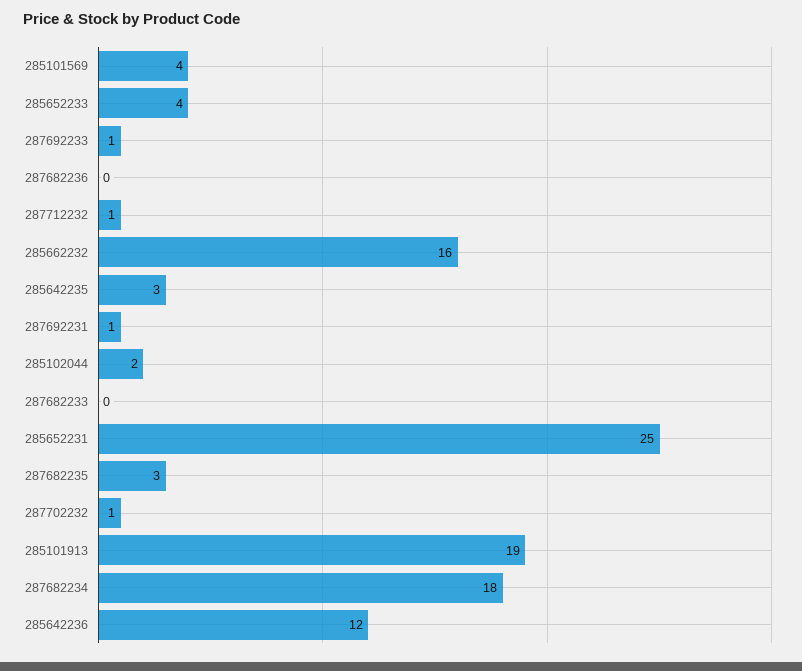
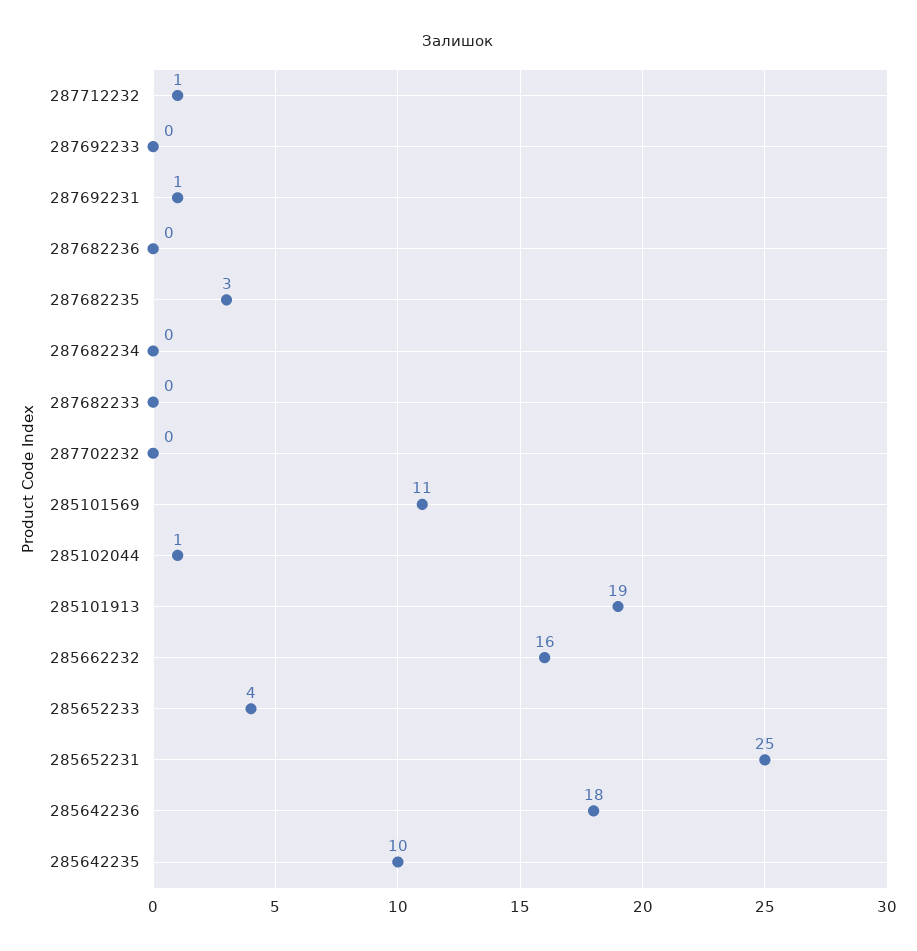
  {
-   "285101569": 4,
+   "285101569": 11,
    "285652233": 4,
-   "287692233": 1,
+   "287692233": 0,
    "287682236": 0,
    "287712232": 1,
    "285662232": 16,
-   "285642235": 3,
+   "285642235": 10,
    "287692231": 1,
-   "285102044": 2,
+   "285102044": 1,
    "287682233": 0,
    "285652231": 25,
    "287682235": 3,
-   "287702232": 1,
+   "287702232": 0,
    "285101913": 19,
-   "287682234": 18,
+   "287682234": 0,
-   "285642236": 12
+   "285642236": 18
  }

